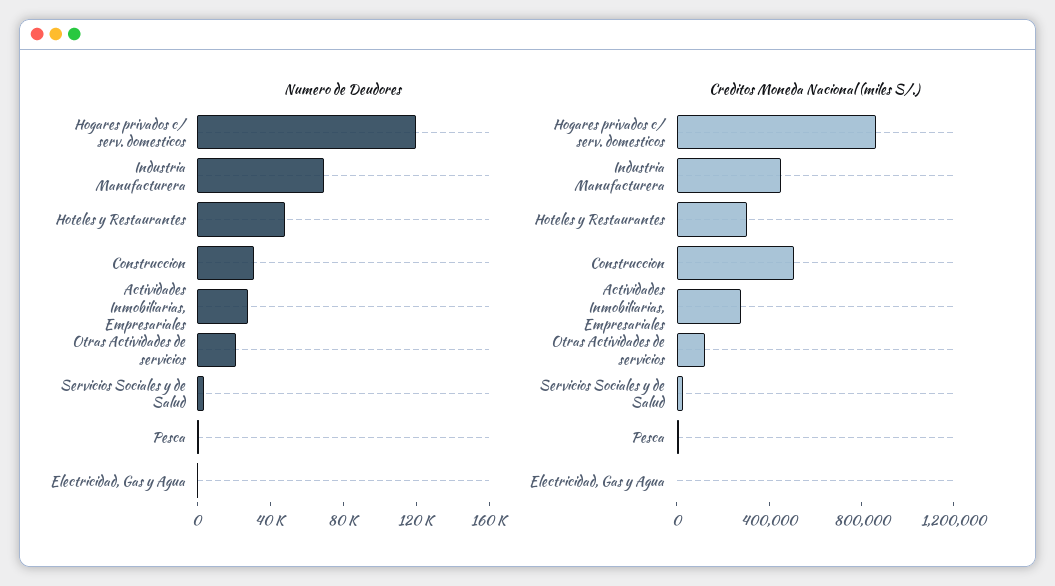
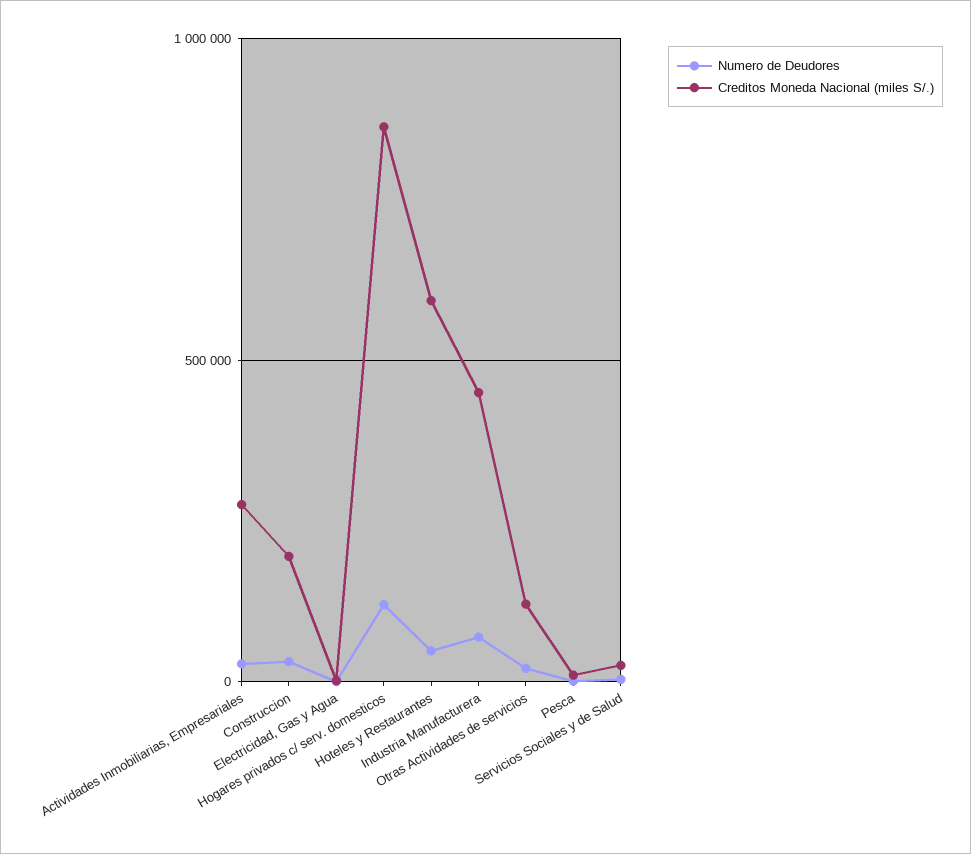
  {
    "Numero de Deudores": {
      "Hogares privados c/ serv. domesticos": 120000,
      "Industria Manufacturera": 70000,
      "Hoteles y Restaurantes": 50000,
      "Construccion": 30000,
      "Actividades Inmobiliarias, Empresariales": 30000,
      "Otras Actividades de servicios": 20000,
      "Servicios Sociales y de Salud": 0,
      "Pesca": 0,
      "Electricidad, Gas y Agua": 0
    },
    "Creditos Moneda Nacional (miles S/.)": {
      "Hogares privados c/ serv. domesticos": 850000,
      "Industria Manufacturera": 450000,
-     "Hoteles y Restaurantes": 300000,
+     "Hoteles y Restaurantes": 600000,
-     "Construccion": 500000,
+     "Construccion": 200000,
      "Actividades Inmobiliarias, Empresariales": 300000,
      "Otras Actividades de servicios": 100000,
      "Servicios Sociales y de Salud": 50000,
      "Pesca": 0,
      "Electricidad, Gas y Agua": 0
    }
  }

